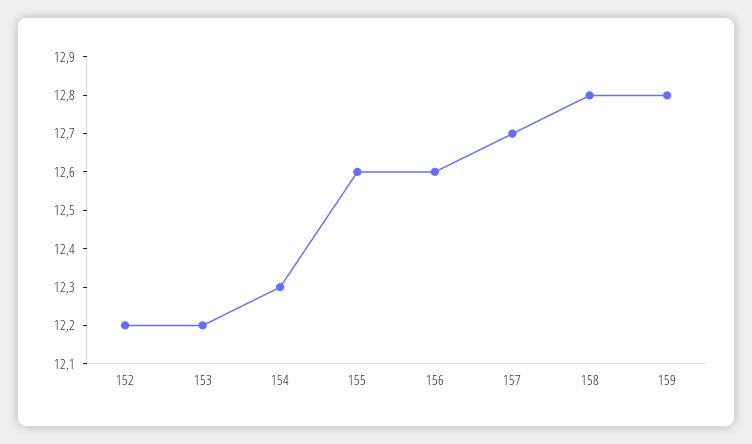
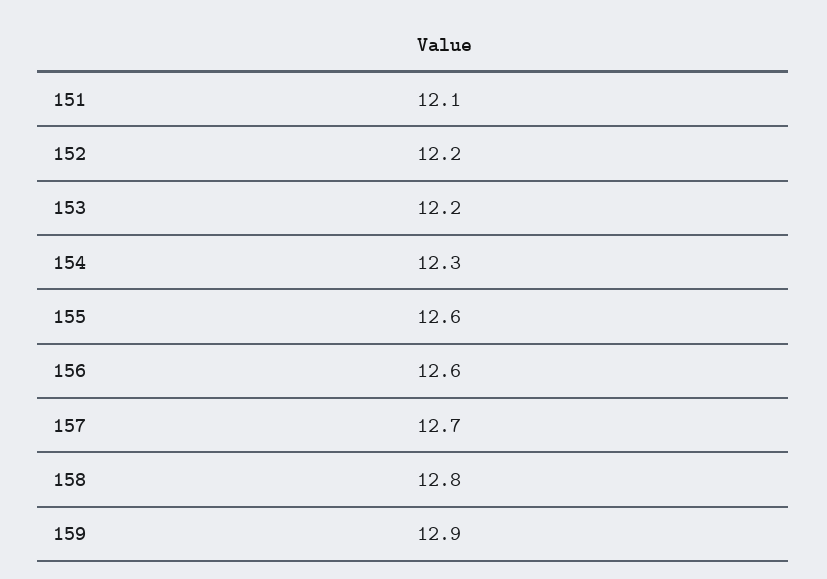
  {
    "152": 12.2,
    "153": 12.2,
    "154": 12.3,
    "155": 12.6,
    "156": 12.6,
    "157": 12.7,
    "158": 12.8,
-   "159": 12.8
+   "159": 12.9,
+   "151": 12.1
  }

